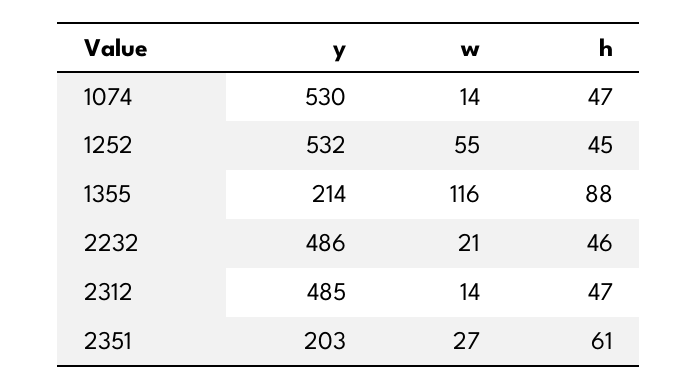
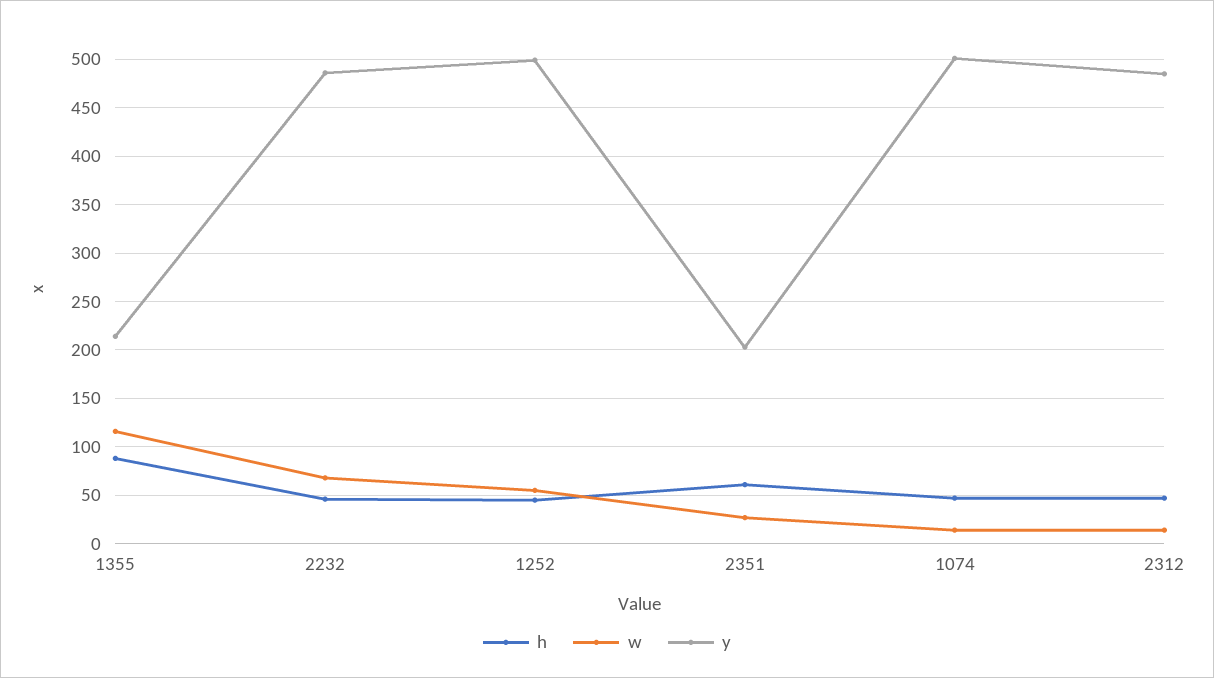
  {
    "y": {
-     "1074": 530,
+     "1074": 500,
-     "1252": 532,
+     "1252": 500,
      "1355": 214,
      "2232": 486,
      "2312": 485,
      "2351": 203
    },
    "w": {
      "1074": 14,
      "1252": 55,
      "1355": 116,
-     "2232": 21,
+     "2232": 70,
      "2312": 14,
      "2351": 27
    },
    "h": {
      "1074": 47,
      "1252": 45,
      "1355": 88,
      "2232": 46,
      "2312": 47,
      "2351": 61
    }
  }

